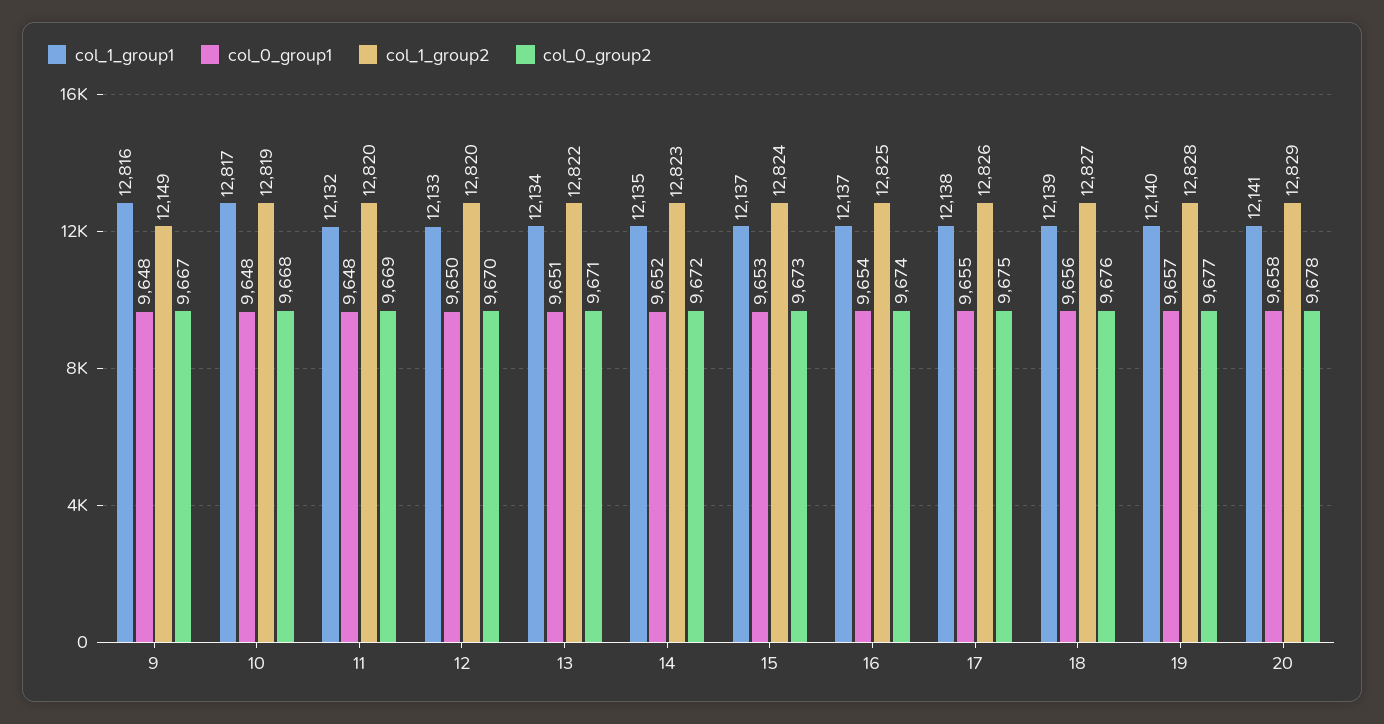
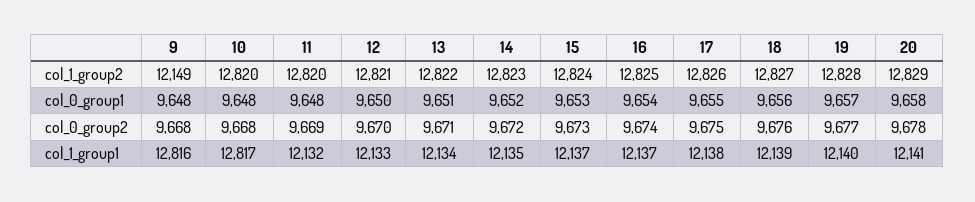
  {
    "col_1_group1": {
      "9": 12816,
      "10": 12817,
      "11": 12132,
      "12": 12133,
      "13": 12134,
      "14": 12135,
      "15": 12137,
      "16": 12137,
      "17": 12138,
      "18": 12139,
      "19": 12140,
      "20": 12141
    },
    "col_0_group1": {
      "9": 9648,
      "10": 9648,
      "11": 9648,
      "12": 9650,
      "13": 9651,
      "14": 9652,
      "15": 9653,
      "16": 9654,
      "17": 9655,
      "18": 9656,
      "19": 9657,
      "20": 9658
    },
    "col_1_group2": {
      "9": 12149,
-     "10": 12819,
+     "10": 12820,
      "11": 12820,
-     "12": 12820,
+     "12": 12821,
      "13": 12822,
      "14": 12823,
      "15": 12824,
      "16": 12825,
      "17": 12826,
      "18": 12827,
      "19": 12828,
      "20": 12829
    },
    "col_0_group2": {
-     "9": 9667,
+     "9": 9668,
      "10": 9668,
      "11": 9669,
      "12": 9670,
      "13": 9671,
      "14": 9672,
      "15": 9673,
      "16": 9674,
      "17": 9675,
      "18": 9676,
      "19": 9677,
      "20": 9678
    }
  }

